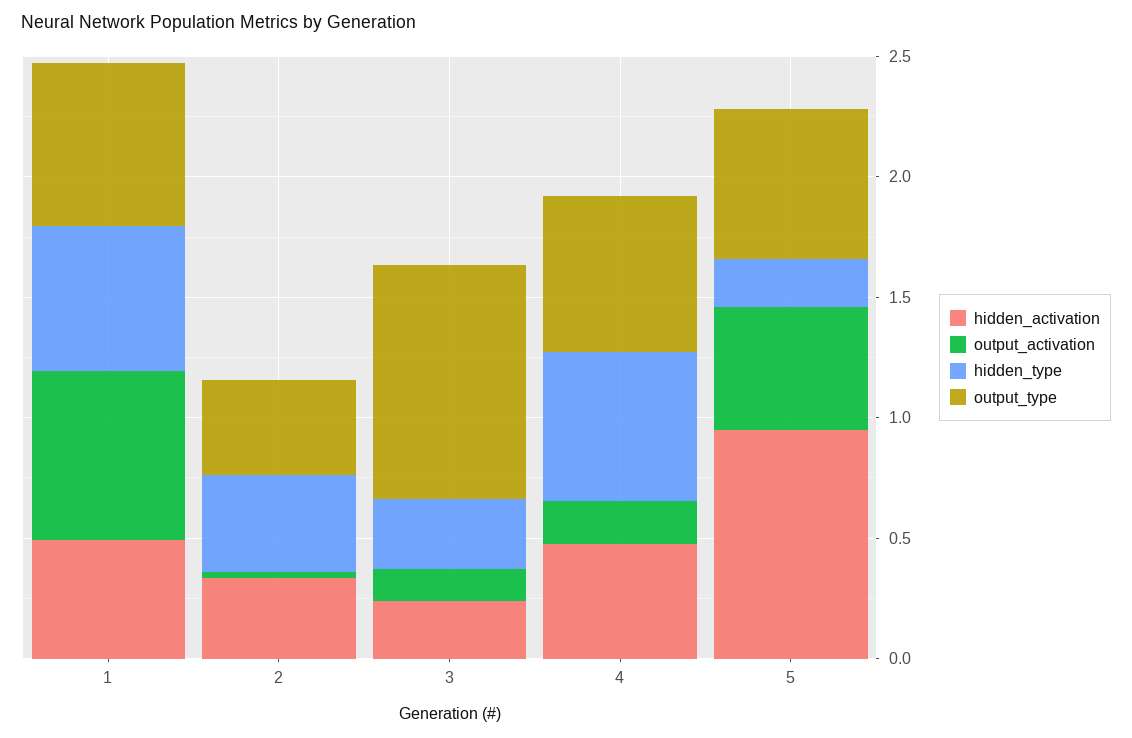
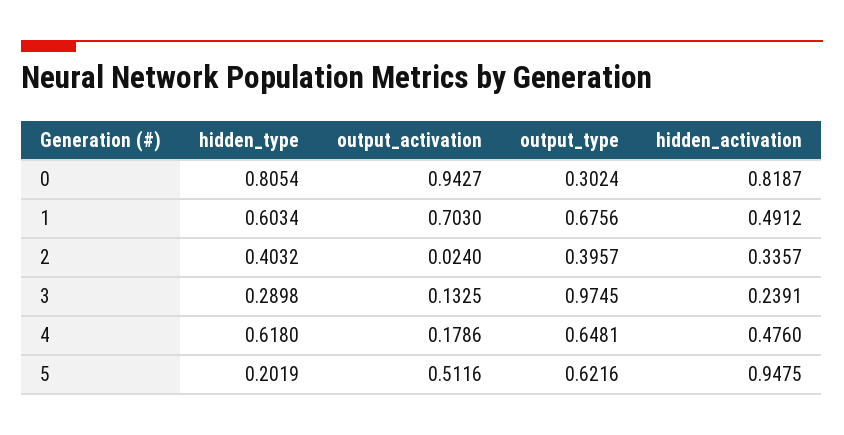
  {
    "hidden_activation": {
      "1": 0.4912,
      "2": 0.3357,
      "3": 0.2391,
      "4": 0.476,
-     "5": 0.9475
+     "5": 0.9475,
+     "0": 0.8187
    },
    "output_activation": {
      "1": 0.703,
      "2": 0.024,
      "3": 0.1325,
      "4": 0.1786,
-     "5": 0.5116
+     "5": 0.5116,
+     "0": 0.9427
    },
    "hidden_type": {
      "1": 0.6034,
      "2": 0.4032,
      "3": 0.2898,
      "4": 0.618,
-     "5": 0.2019
+     "5": 0.2019,
+     "0": 0.8054
    },
    "output_type": {
      "1": 0.6756,
      "2": 0.3957,
      "3": 0.9745,
      "4": 0.6481,
-     "5": 0.6216
+     "5": 0.6216,
+     "0": 0.3024
    }
  }

